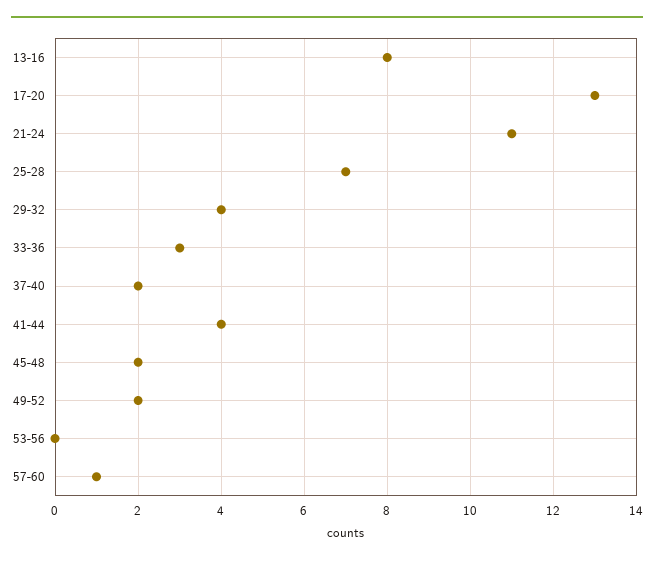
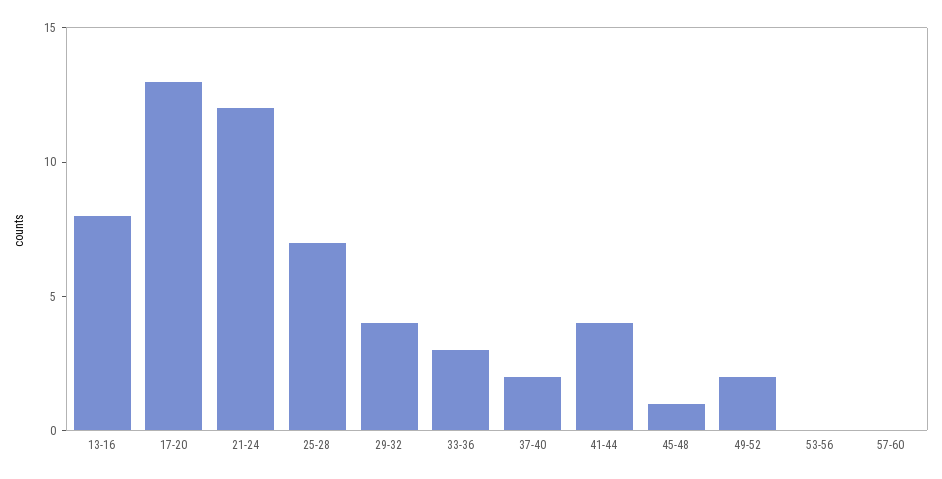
  {
    "13-16": 8,
    "17-20": 13,
-   "21-24": 11,
+   "21-24": 12,
    "25-28": 7,
    "29-32": 4,
    "33-36": 3,
    "37-40": 2,
    "41-44": 4,
-   "45-48": 2,
+   "45-48": 1,
    "49-52": 2,
    "53-56": 0,
-   "57-60": 1
+   "57-60": 0
  }

